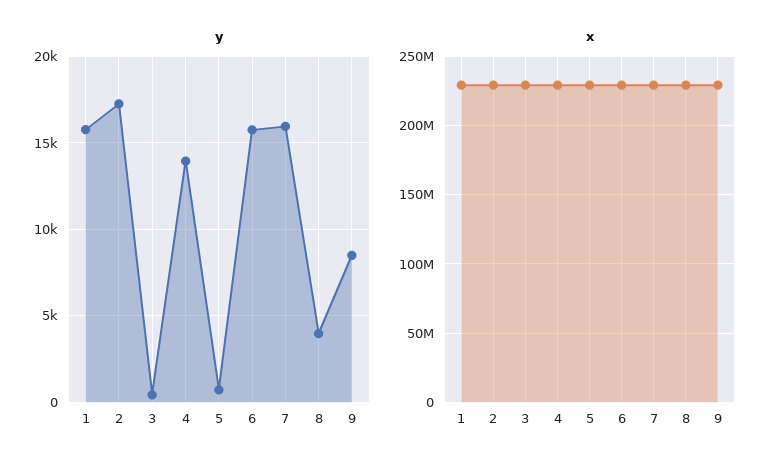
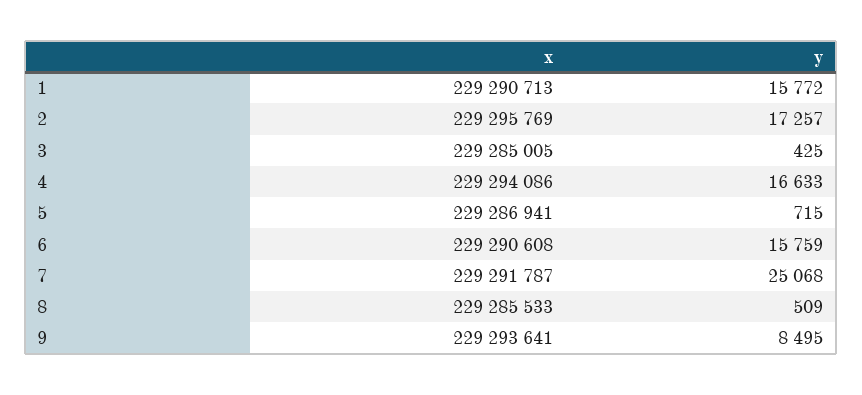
  {
    "y": {
      "1": 15772,
      "2": 17257,
      "3": 425,
-     "4": 14000,
+     "4": 16633,
      "5": 715,
      "6": 15759,
-     "7": 16000,
+     "7": 25068,
-     "8": 4000,
+     "8": 509,
      "9": 8495
    },
    "x": {
      "1": 229290713,
      "2": 229295769,
      "3": 229285005,
      "4": 229294086,
      "5": 229286941,
      "6": 229290608,
      "7": 229291787,
      "8": 229285533,
      "9": 229293641
    }
  }

